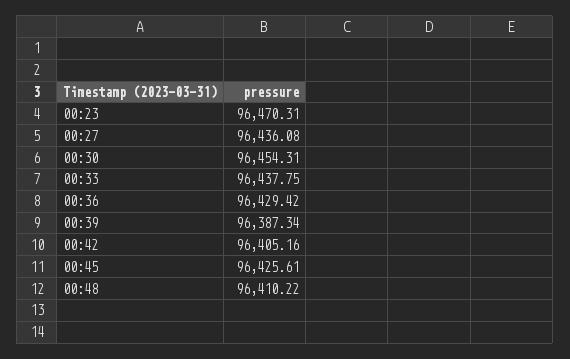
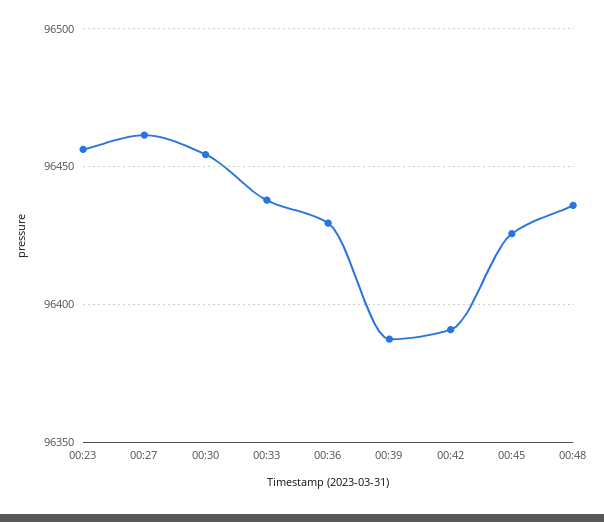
  {
-   "00:23": 96470.31,
+   "00:23": 96455,
-   "00:27": 96436.08,
+   "00:27": 96460,
    "00:30": 96454.31,
    "00:33": 96437.75,
    "00:36": 96429.42,
    "00:39": 96387.34,
-   "00:42": 96405.16,
+   "00:42": 96390,
    "00:45": 96425.61,
-   "00:48": 96410.22
+   "00:48": 96435
  }

